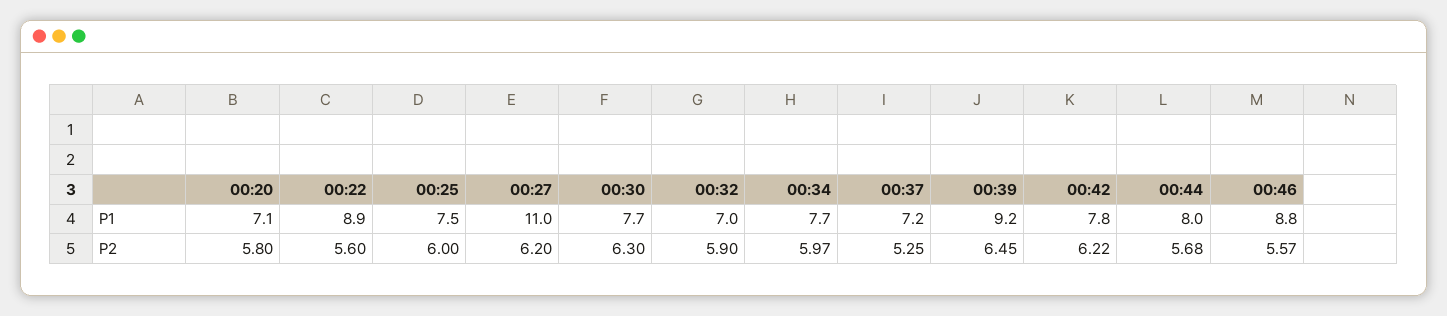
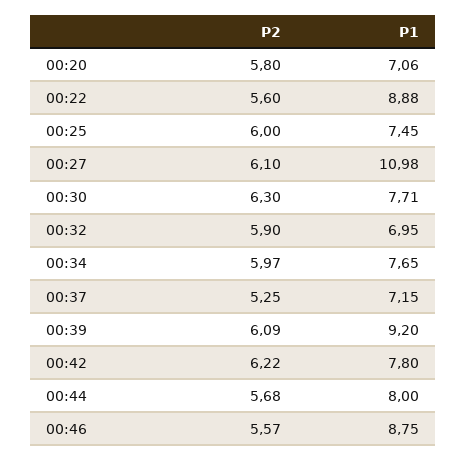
  {
    "00:20": {
      "P1": 7.06,
      "P2": 5.8
    },
    "00:22": {
      "P1": 8.88,
      "P2": 5.6
    },
    "00:25": {
      "P1": 7.45,
      "P2": 6
    },
    "00:27": {
      "P1": 10.98,
-     "P2": 6.2
+     "P2": 6.1
    },
    "00:30": {
      "P1": 7.71,
      "P2": 6.3
    },
    "00:32": {
      "P1": 6.95,
      "P2": 5.9
    },
    "00:34": {
      "P1": 7.65,
      "P2": 5.97
    },
    "00:37": {
      "P1": 7.15,
      "P2": 5.25
    },
    "00:39": {
      "P1": 9.2,
-     "P2": 6.45
+     "P2": 6.09
    },
    "00:42": {
      "P1": 7.8,
      "P2": 6.22
    },
    "00:44": {
      "P1": 8,
      "P2": 5.68
    },
    "00:46": {
      "P1": 8.75,
      "P2": 5.57
    }
  }

